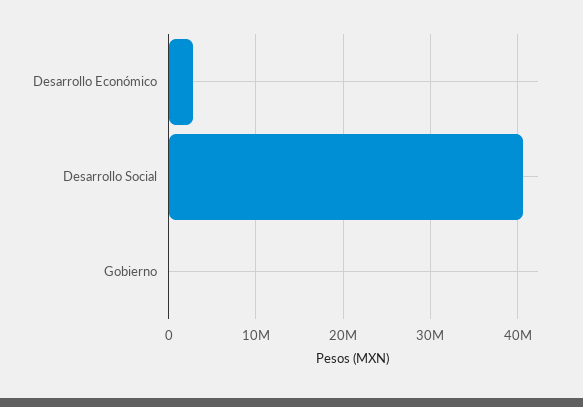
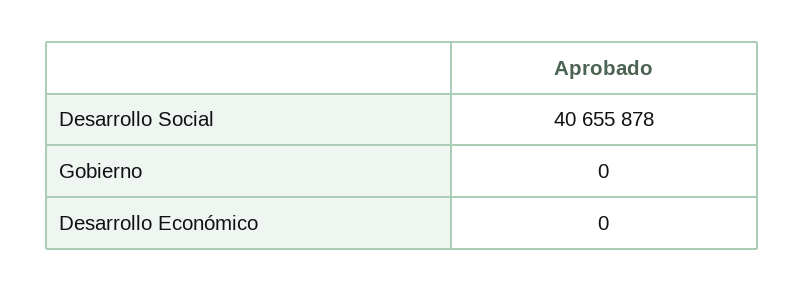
  {
-   "Desarrollo Económico": 3000000,
+   "Desarrollo Económico": 0,
    "Desarrollo Social": 40655878,
    "Gobierno": 0
  }

